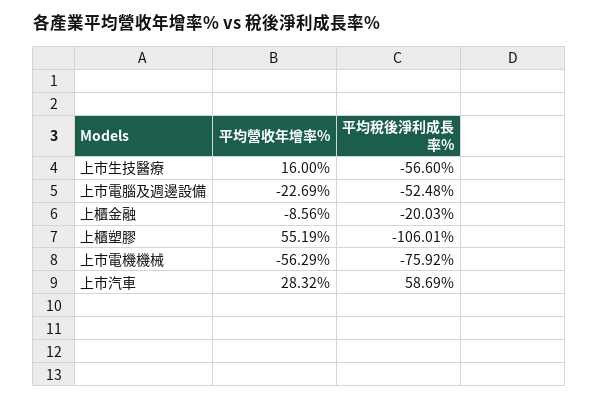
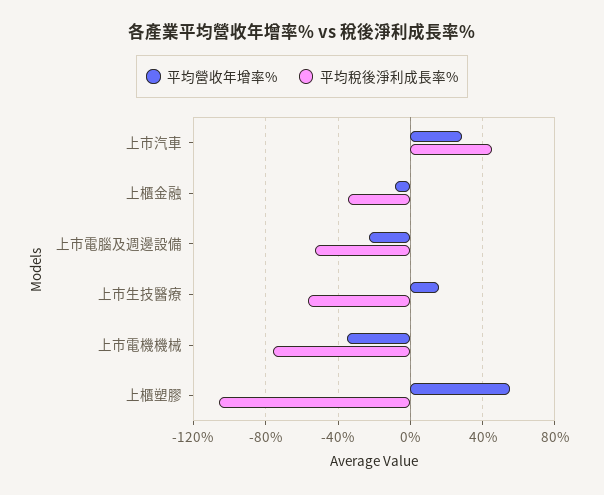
  {
    "平均營收年增率%": {
      "上市生技醫療": 16,
      "上市電腦及週邊設備": -22.69,
      "上櫃金融": -8.56,
      "上櫃塑膠": 55.19,
-     "上市電機機械": -56.29,
+     "上市電機機械": -35,
      "上市汽車": 28.32
    },
    "平均稅後淨利成長率%": {
      "上市生技醫療": -56.6,
      "上市電腦及週邊設備": -52.48,
-     "上櫃金融": -20.03,
+     "上櫃金融": -35,
      "上櫃塑膠": -106.01,
      "上市電機機械": -75.92,
-     "上市汽車": 58.69
+     "上市汽車": 45
    }
  }

